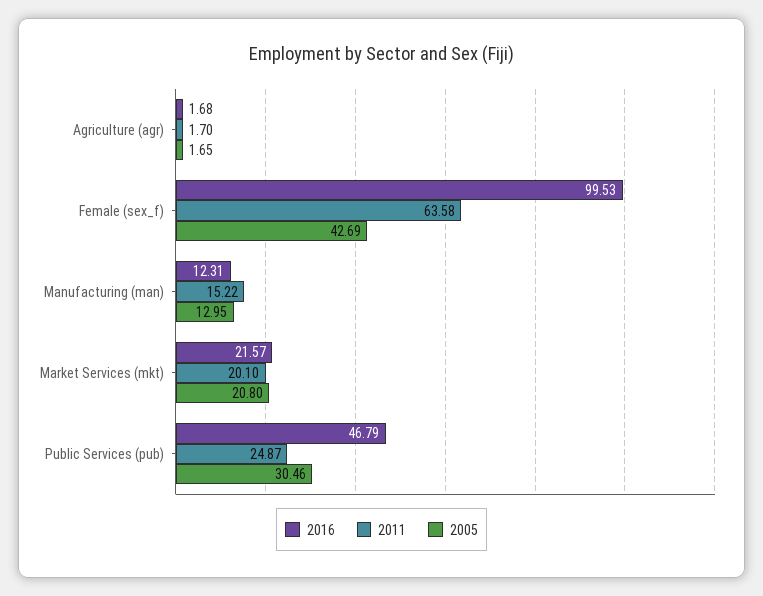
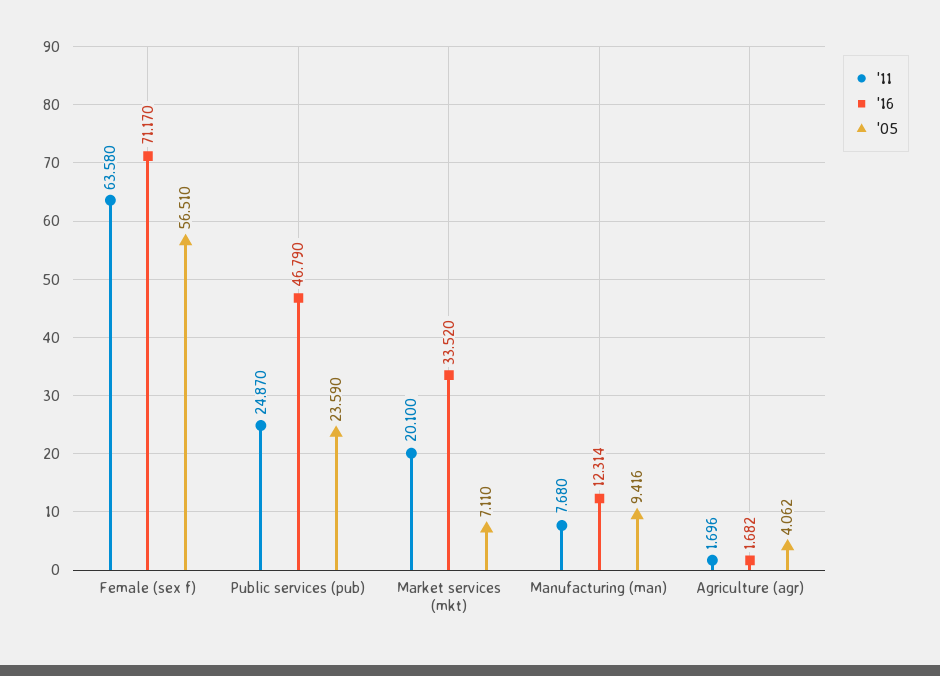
  {
    "2016": {
      "Agriculture (agr)": 1.682,
-     "Female (sex_f)": 99.53,
+     "Female (sex_f)": 71.17,
      "Manufacturing (man)": 12.314,
-     "Market Services (mkt)": 21.57,
+     "Market Services (mkt)": 33.52,
      "Public Services (pub)": 46.79
    },
    "2011": {
      "Agriculture (agr)": 1.696,
      "Female (sex_f)": 63.58,
-     "Manufacturing (man)": 15.22,
+     "Manufacturing (man)": 7.68,
      "Market Services (mkt)": 20.1,
      "Public Services (pub)": 24.87
    },
    "2005": {
-     "Agriculture (agr)": 1.65,
+     "Agriculture (agr)": 4.062,
-     "Female (sex_f)": 42.69,
+     "Female (sex_f)": 56.51,
-     "Manufacturing (man)": 12.95,
+     "Manufacturing (man)": 9.416,
-     "Market Services (mkt)": 20.8,
+     "Market Services (mkt)": 7.11,
-     "Public Services (pub)": 30.46
+     "Public Services (pub)": 23.59
    }
  }

